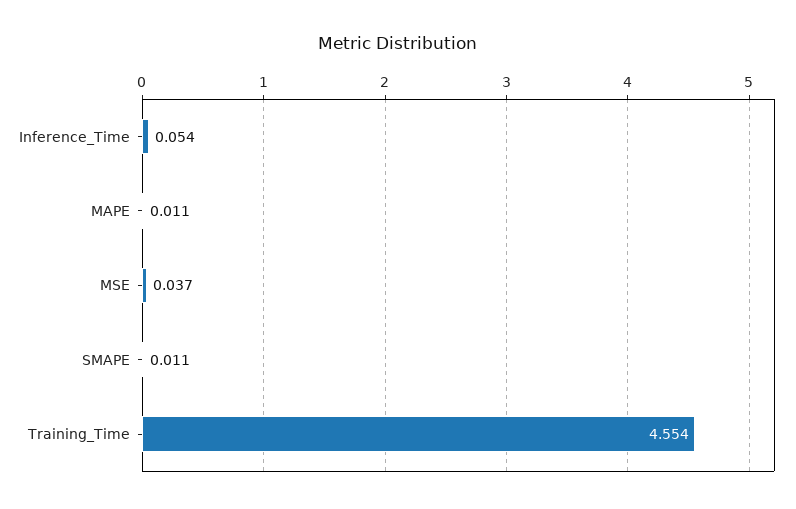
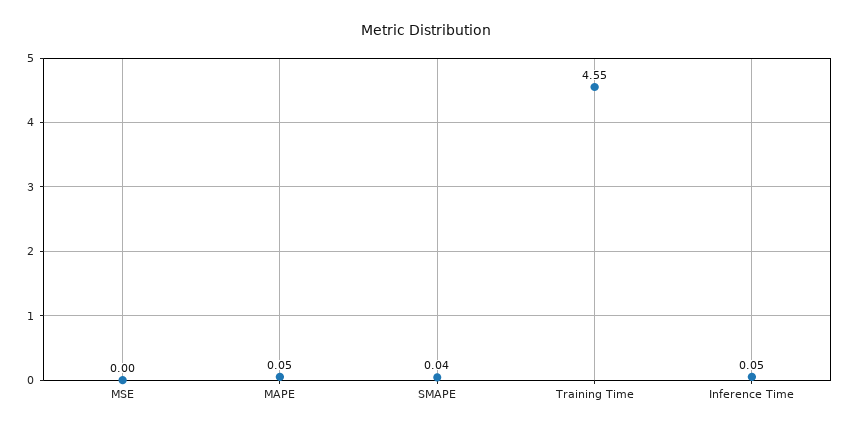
  {
    "Inference_Time": 0.054,
-   "MAPE": 0.011,
+   "MAPE": 0.05,
-   "MSE": 0.037,
+   "MSE": 0,
-   "SMAPE": 0.011,
+   "SMAPE": 0.04,
    "Training_Time": 4.554
  }

